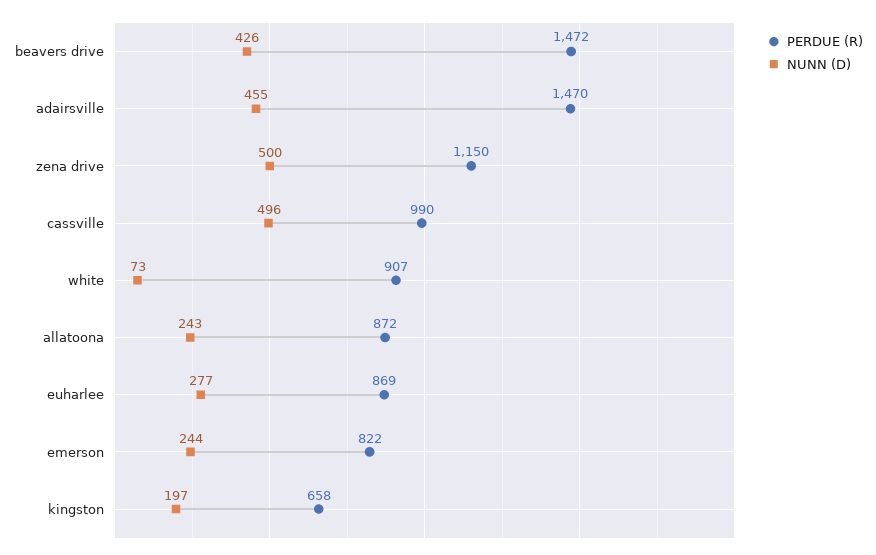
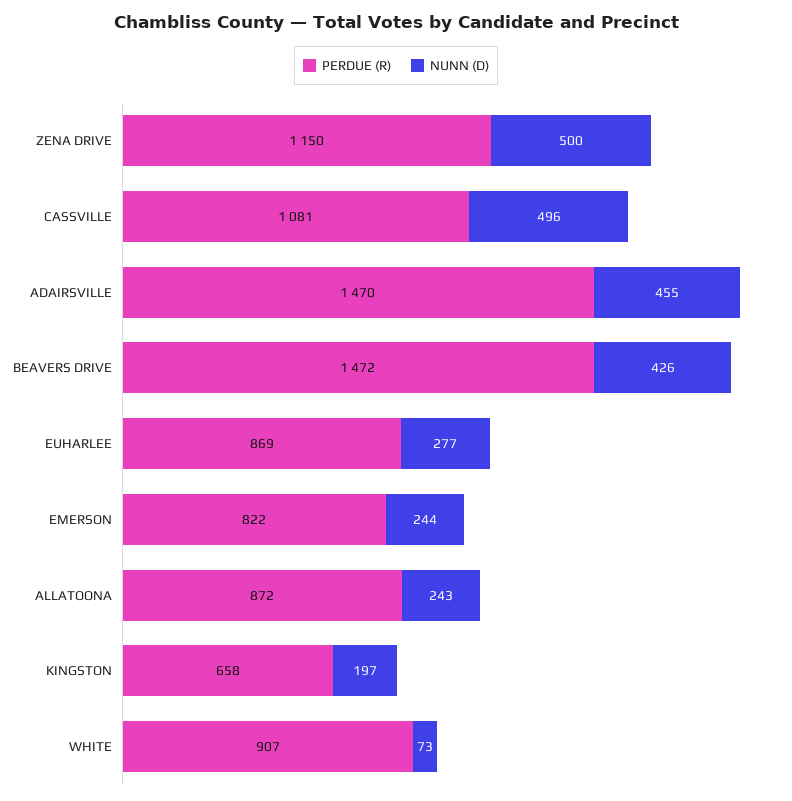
  {
    "PERDUE (R)": {
      "beavers drive": 1472,
      "adairsville": 1470,
      "zena drive": 1150,
-     "cassville": 990,
+     "cassville": 1081,
      "white": 907,
      "allatoona": 872,
      "euharlee": 869,
      "emerson": 822,
      "kingston": 658
    },
    "NUNN (D)": {
      "beavers drive": 426,
      "adairsville": 455,
      "zena drive": 500,
      "cassville": 496,
      "white": 73,
      "allatoona": 243,
      "euharlee": 277,
      "emerson": 244,
      "kingston": 197
    }
  }

